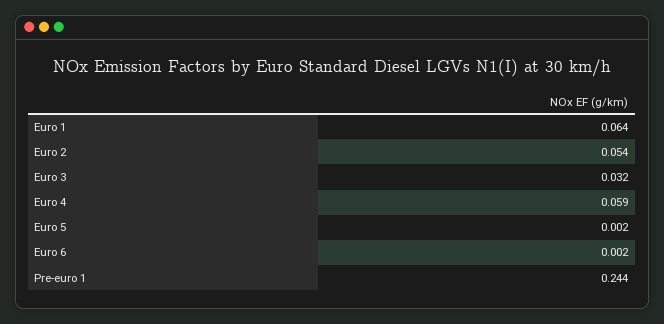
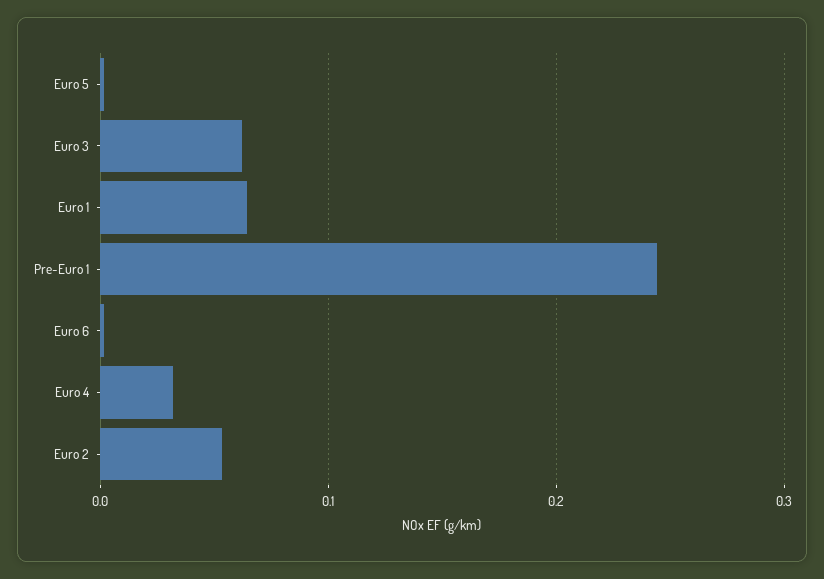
  {
    "Euro 1": 0.064,
    "Euro 2": 0.054,
-   "Euro 3": 0.032,
+   "Euro 3": 0.06,
-   "Euro 4": 0.059,
+   "Euro 4": 0.03,
    "Euro 5": 0.002,
    "Euro 6": 0.002,
    "Pre-euro 1": 0.244
  }

